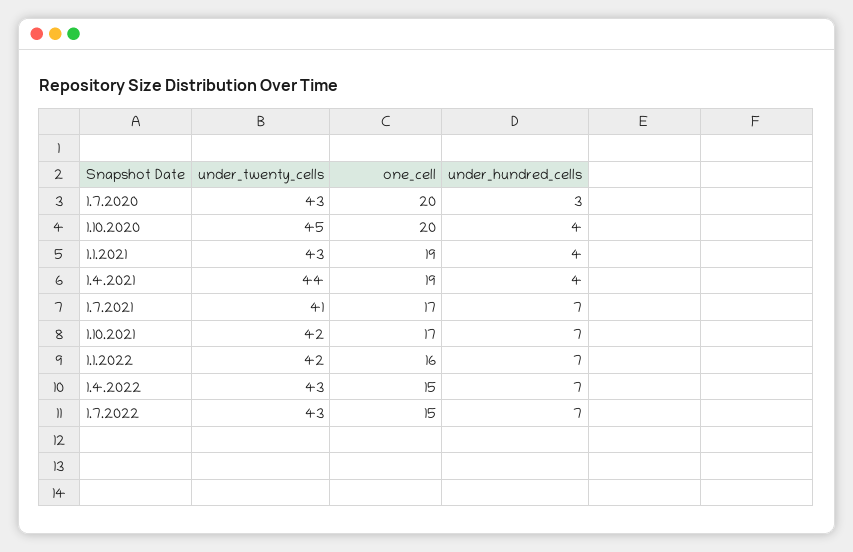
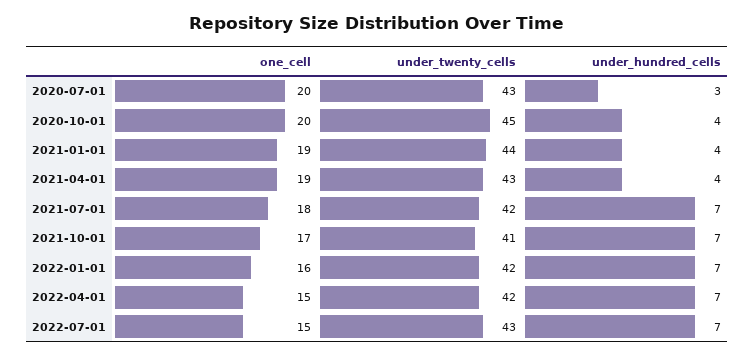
  {
    "under_twenty_cells": {
      "1.7.2020": 43,
      "1.10.2020": 45,
-     "1.1.2021": 43,
+     "1.1.2021": 44,
-     "1.4.2021": 44,
+     "1.4.2021": 43,
-     "1.7.2021": 41,
+     "1.7.2021": 42,
-     "1.10.2021": 42,
+     "1.10.2021": 41,
      "1.1.2022": 42,
-     "1.4.2022": 43,
+     "1.4.2022": 42,
      "1.7.2022": 43
    },
    "one_cell": {
      "1.7.2020": 20,
      "1.10.2020": 20,
      "1.1.2021": 19,
      "1.4.2021": 19,
-     "1.7.2021": 17,
+     "1.7.2021": 18,
      "1.10.2021": 17,
      "1.1.2022": 16,
      "1.4.2022": 15,
      "1.7.2022": 15
    },
    "under_hundred_cells": {
      "1.7.2020": 3,
      "1.10.2020": 4,
      "1.1.2021": 4,
      "1.4.2021": 4,
      "1.7.2021": 7,
      "1.10.2021": 7,
      "1.1.2022": 7,
      "1.4.2022": 7,
      "1.7.2022": 7
    }
  }

